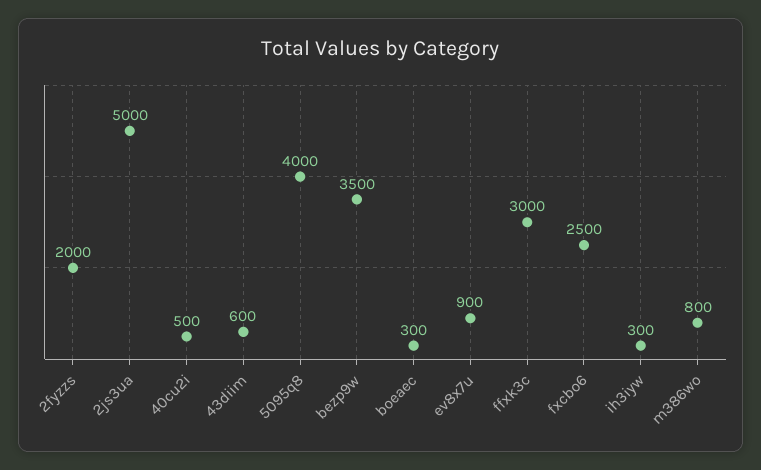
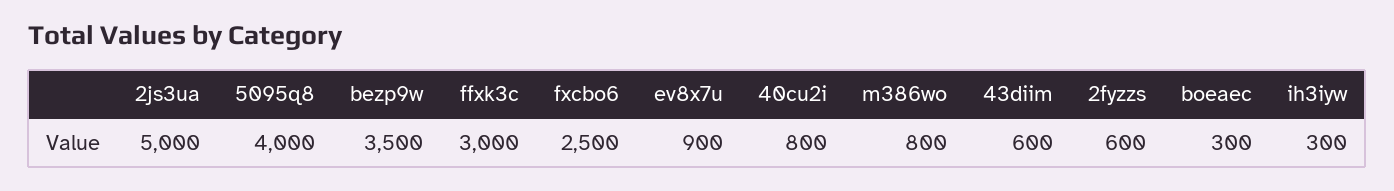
  {
-   "2fyzzs": 2000,
+   "2fyzzs": 600,
    "2js3ua": 5000,
-   "40cu2i": 500,
+   "40cu2i": 800,
    "43diim": 600,
    "5095q8": 4000,
    "bezp9w": 3500,
    "boeaec": 300,
    "ev8x7u": 900,
    "ffxk3c": 3000,
    "fxcbo6": 2500,
    "ih3iyw": 300,
    "m386wo": 800
  }

